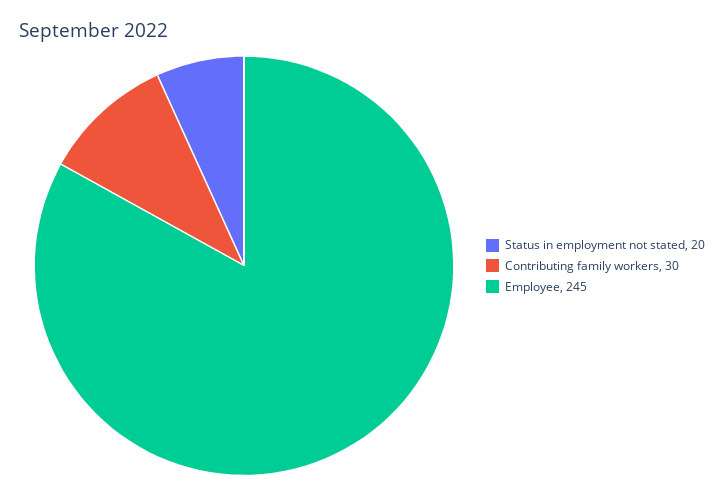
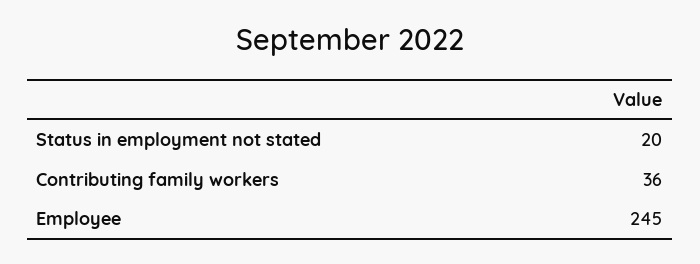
  {
    "Status in employment not stated": 20,
-   "Contributing family workers": 30,
+   "Contributing family workers": 36,
    "Employee": 245
  }

